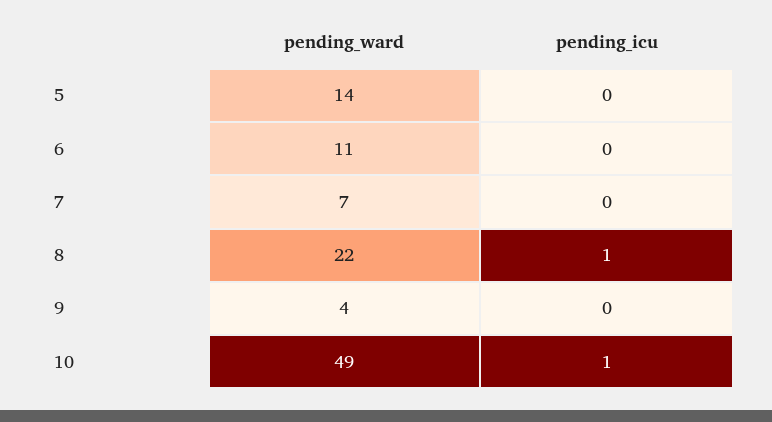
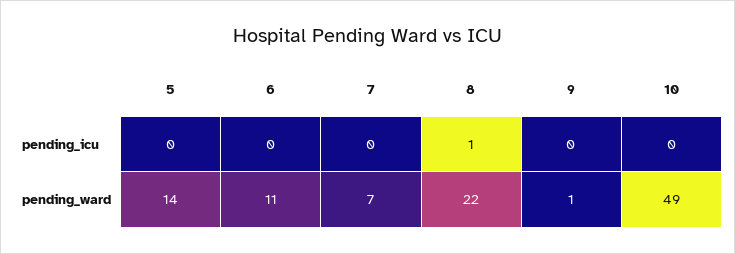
  {
    "pending_ward": {
      "5": 14,
      "6": 11,
      "7": 7,
      "8": 22,
-     "9": 4,
+     "9": 1,
      "10": 49
    },
    "pending_icu": {
      "5": 0,
      "6": 0,
      "7": 0,
      "8": 1,
      "9": 0,
-     "10": 1
+     "10": 0
    }
  }

